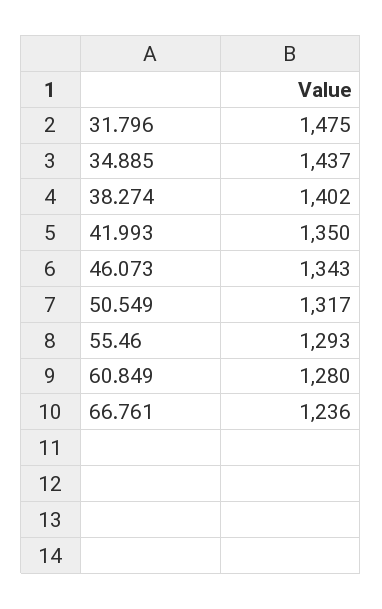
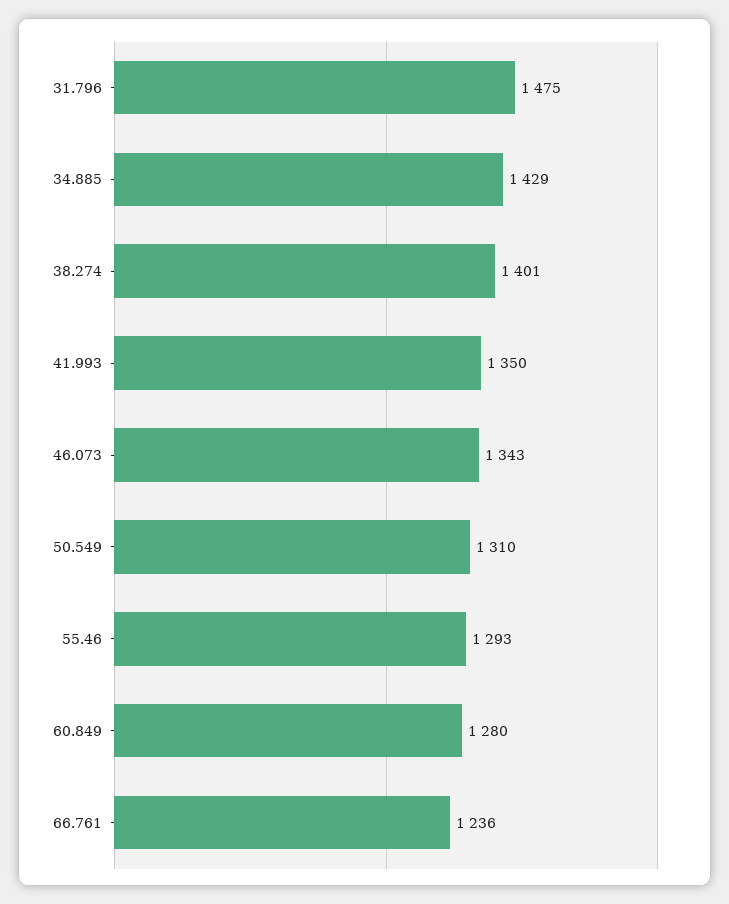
  {
    "31.796": 1475,
-   "34.885": 1437,
+   "34.885": 1429,
-   "38.274": 1402,
+   "38.274": 1401,
    "41.993": 1350,
    "46.073": 1343,
-   "50.549": 1317,
+   "50.549": 1310,
    "55.46": 1293,
    "60.849": 1280,
    "66.761": 1236
  }

